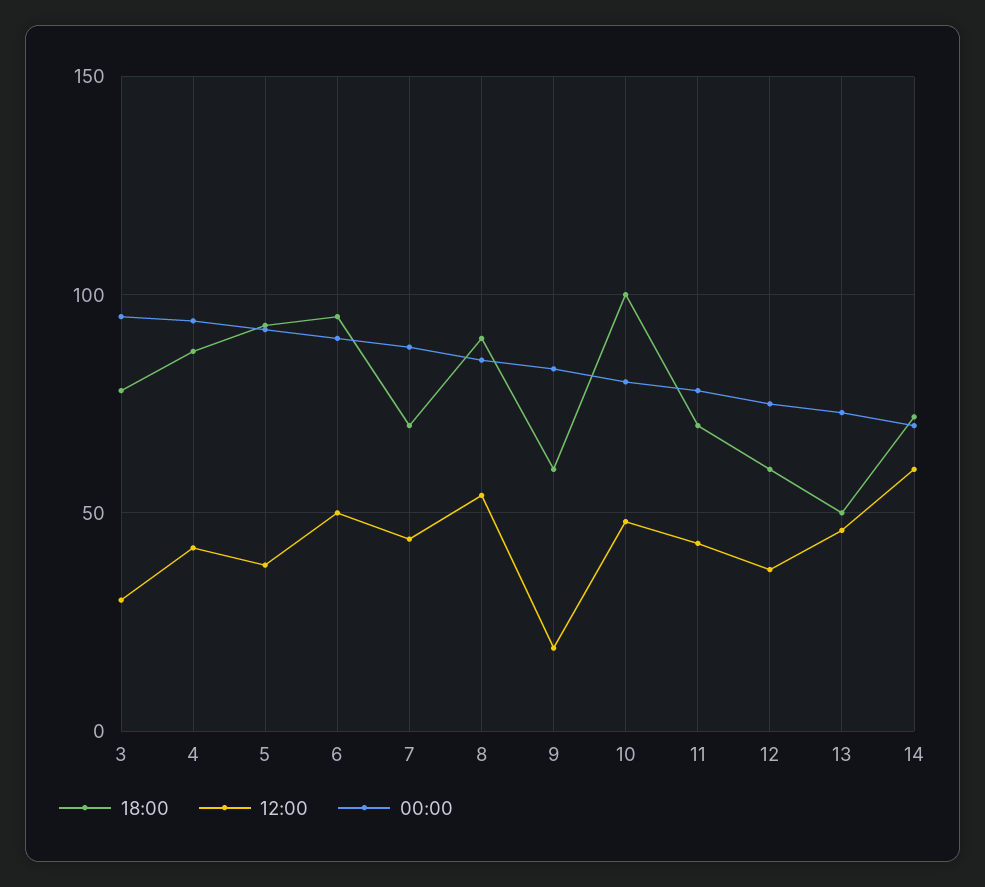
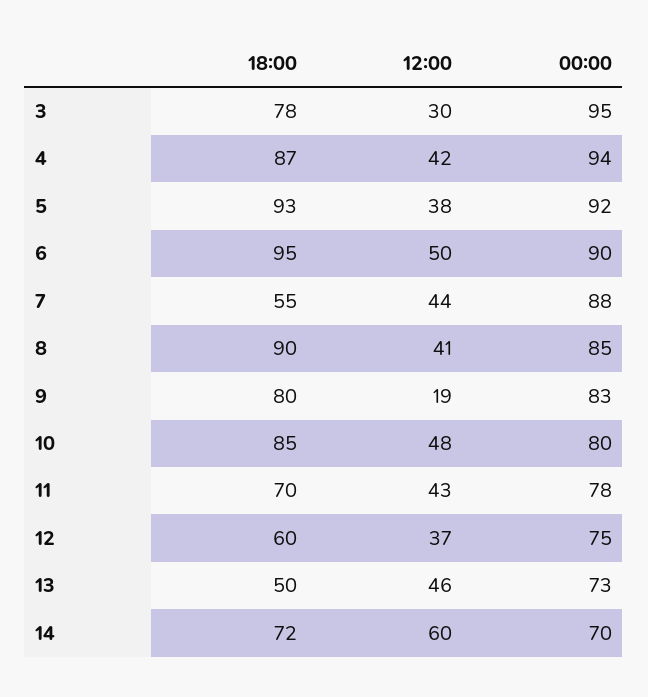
  {
    "18:00": {
      "3": 78,
      "4": 87,
      "5": 93,
      "6": 95,
-     "7": 70,
+     "7": 55,
      "8": 90,
-     "9": 60,
+     "9": 80,
-     "10": 100,
+     "10": 85,
      "11": 70,
      "12": 60,
      "13": 50,
      "14": 72
    },
    "12:00": {
      "3": 30,
      "4": 42,
      "5": 38,
      "6": 50,
      "7": 44,
-     "8": 55,
+     "8": 41,
      "9": 19,
      "10": 48,
      "11": 43,
      "12": 37,
      "13": 46,
      "14": 60
    },
    "00:00": {
      "3": 95,
      "4": 94,
      "5": 92,
      "6": 90,
      "7": 88,
      "8": 85,
      "9": 83,
      "10": 80,
      "11": 78,
      "12": 75,
      "13": 73,
      "14": 70
    }
  }

